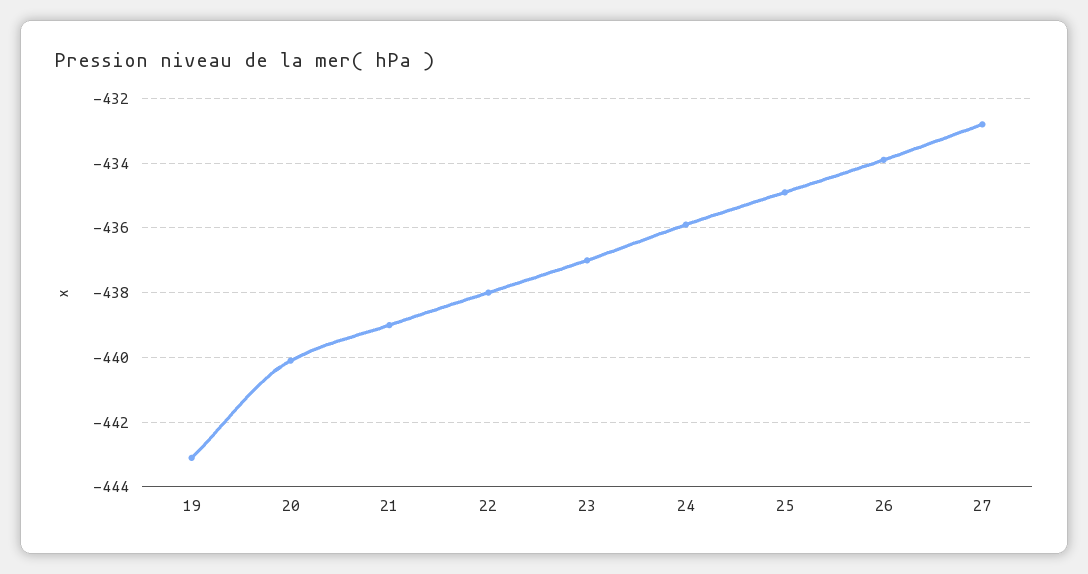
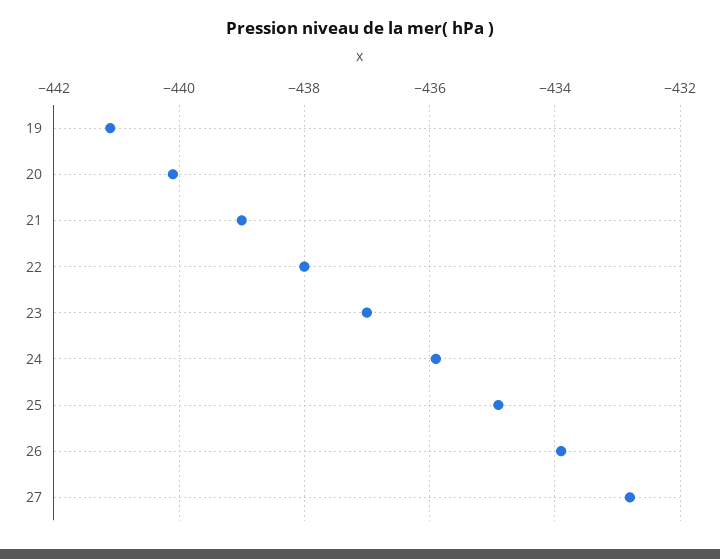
  {
-   "19": -443,
+   "19": -441,
    "20": -440,
    "21": -439,
    "22": -438,
    "23": -437,
    "24": -436,
    "25": -435,
    "26": -434,
    "27": -433
  }

